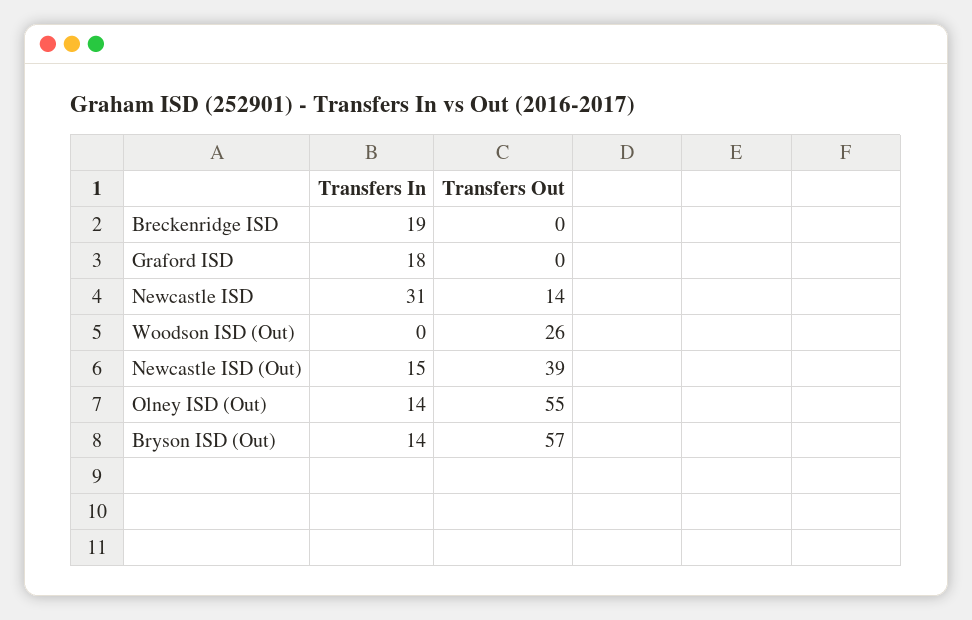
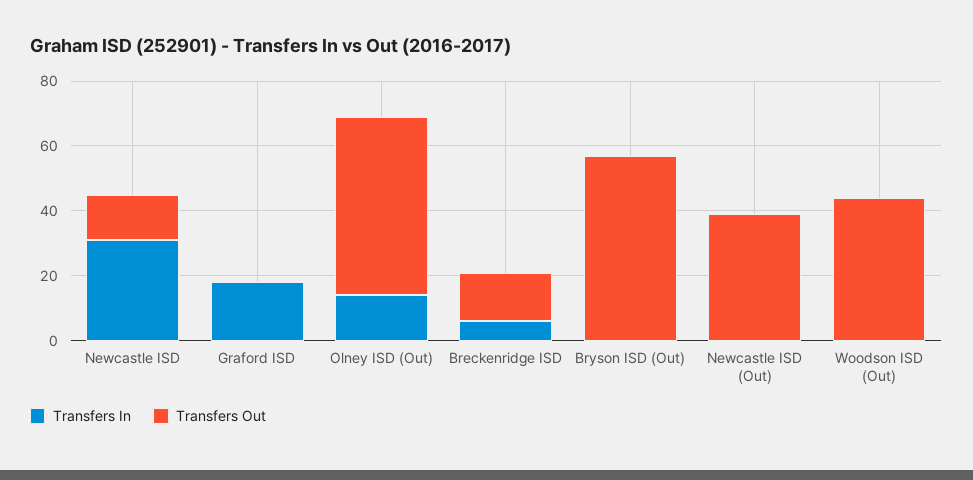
  {
    "Transfers In": {
-     "Breckenridge ISD": 19,
+     "Breckenridge ISD": 5,
      "Graford ISD": 18,
      "Newcastle ISD": 31,
      "Woodson ISD (Out)": 0,
-     "Newcastle ISD (Out)": 15,
+     "Newcastle ISD (Out)": 0,
      "Olney ISD (Out)": 14,
-     "Bryson ISD (Out)": 14
+     "Bryson ISD (Out)": 0
    },
    "Transfers Out": {
-     "Breckenridge ISD": 0,
+     "Breckenridge ISD": 15,
      "Graford ISD": 0,
      "Newcastle ISD": 14,
-     "Woodson ISD (Out)": 26,
+     "Woodson ISD (Out)": 45,
      "Newcastle ISD (Out)": 39,
      "Olney ISD (Out)": 55,
      "Bryson ISD (Out)": 57
    }
  }

